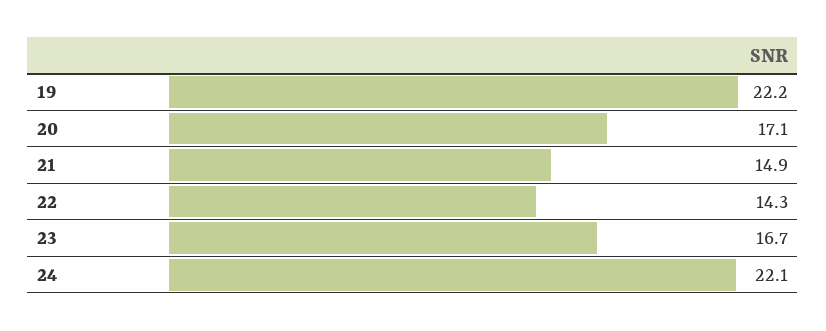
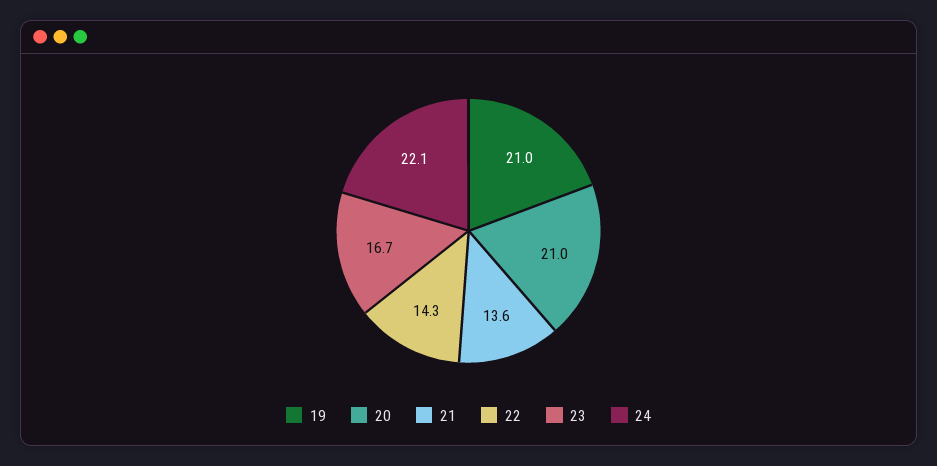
  {
-   "19": 22.2,
+   "19": 21,
-   "20": 17.1,
+   "20": 21,
-   "21": 14.9,
+   "21": 13.6,
    "22": 14.3,
    "23": 16.7,
    "24": 22.1
  }

